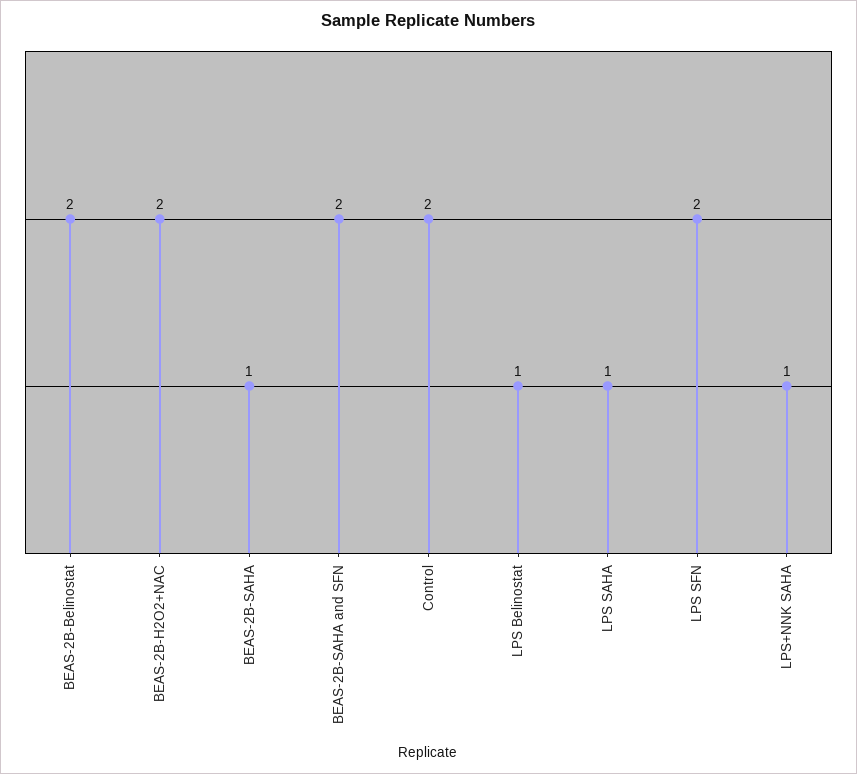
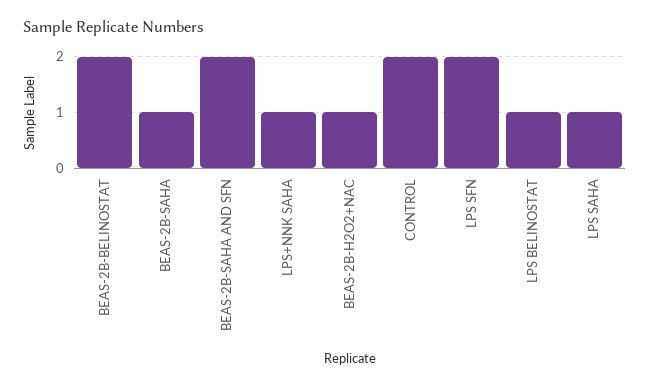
  {
    "BEAS-2B-Belinostat": 2,
-   "BEAS-2B-H2O2+NAC": 2,
+   "BEAS-2B-H2O2+NAC": 1,
    "BEAS-2B-SAHA": 1,
    "BEAS-2B-SAHA and SFN": 2,
    "Control": 2,
    "LPS Belinostat": 1,
    "LPS SAHA": 1,
    "LPS SFN": 2,
    "LPS+NNK SAHA": 1
  }

